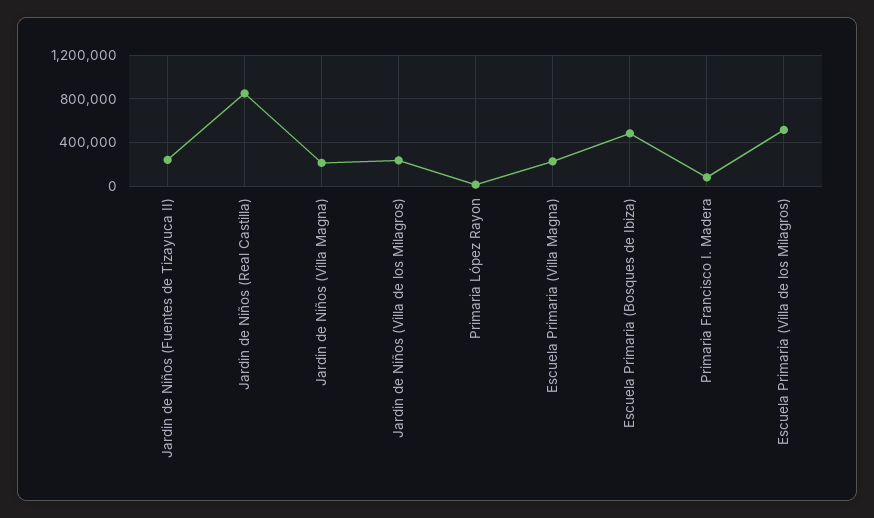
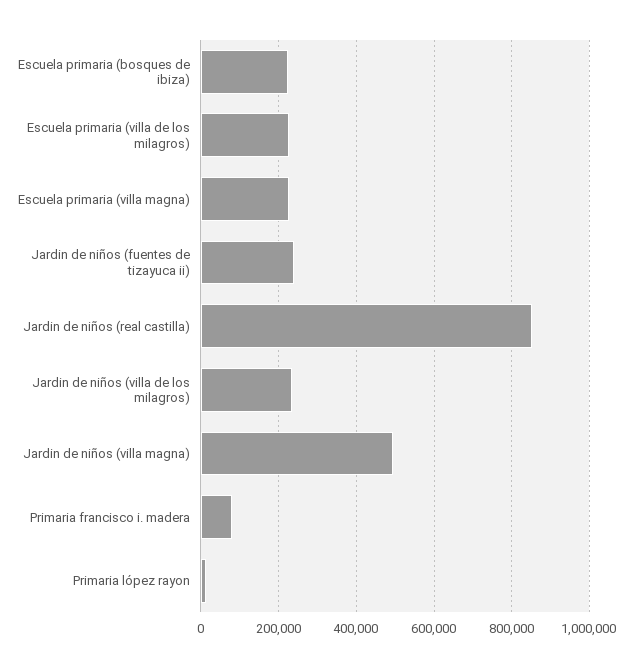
  {
    "Jardin de Niños (Fuentes de Tizayuca II)": 240000,
    "Jardin de Niños (Real Castilla)": 860000,
-   "Jardin de Niños (Villa Magna)": 200000,
+   "Jardin de Niños (Villa Magna)": 500000,
    "Jardin de Niños (Villa de los Milagros)": 240000,
    "Primaria López Rayon": 20000,
    "Escuela Primaria (Villa Magna)": 220000,
-   "Escuela Primaria (Bosques de Ibiza)": 500000,
+   "Escuela Primaria (Bosques de Ibiza)": 220000,
    "Primaria Francisco I. Madera": 80000,
-   "Escuela Primaria (Villa de los Milagros)": 500000
+   "Escuela Primaria (Villa de los Milagros)": 220000
  }

